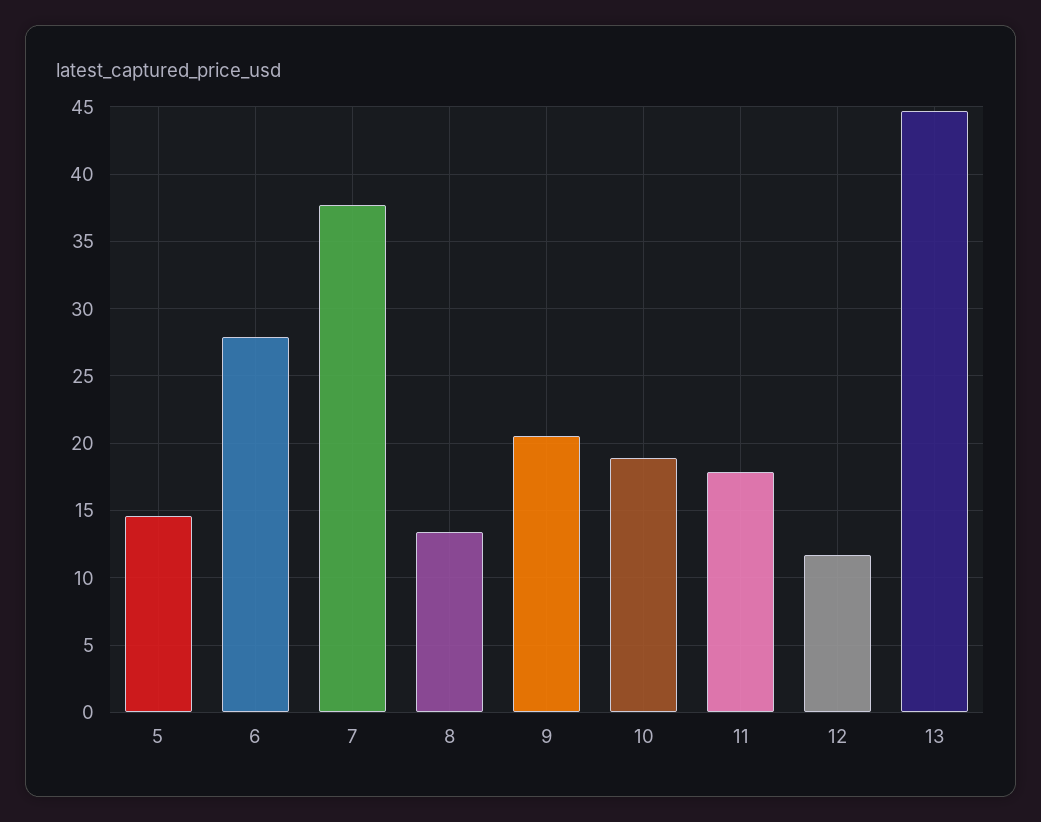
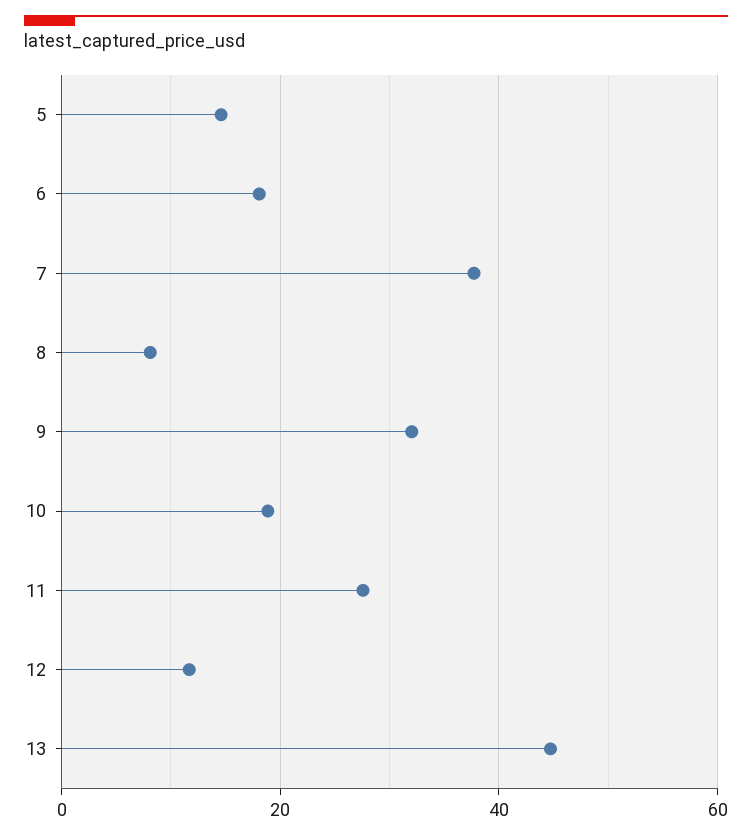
  {
    "5": 14.5,
-   "6": 28,
+   "6": 18,
    "7": 37.5,
-   "8": 13.5,
+   "8": 8,
-   "9": 20.5,
+   "9": 32,
    "10": 19,
-   "11": 18,
+   "11": 28,
    "12": 11.5,
    "13": 44.5
  }

